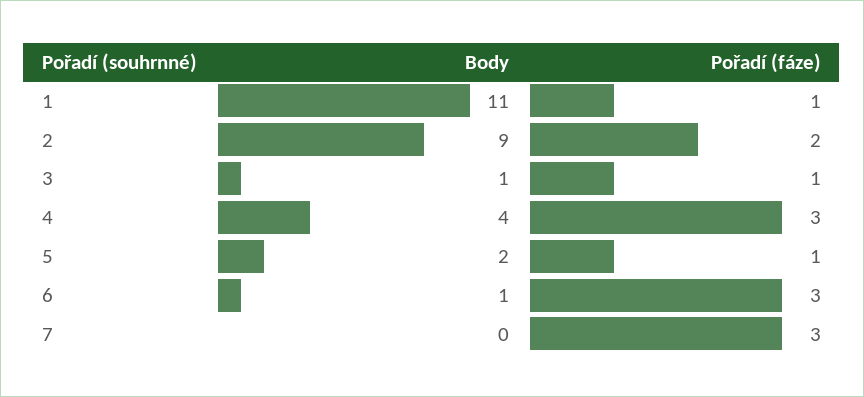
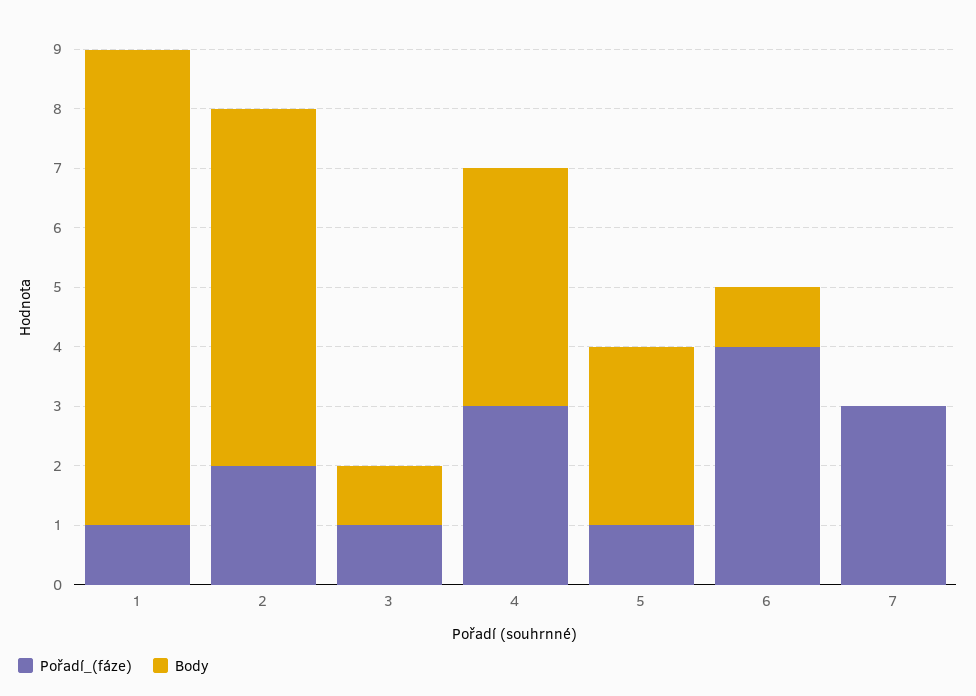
  {
    "Body": {
-     "1": 11,
+     "1": 8,
-     "2": 9,
+     "2": 6,
      "3": 1,
      "4": 4,
-     "5": 2,
+     "5": 3,
      "6": 1,
      "7": 0
    },
    "Pořadí (fáze)": {
      "1": 1,
      "2": 2,
      "3": 1,
      "4": 3,
      "5": 1,
-     "6": 3,
+     "6": 4,
      "7": 3
    }
  }

